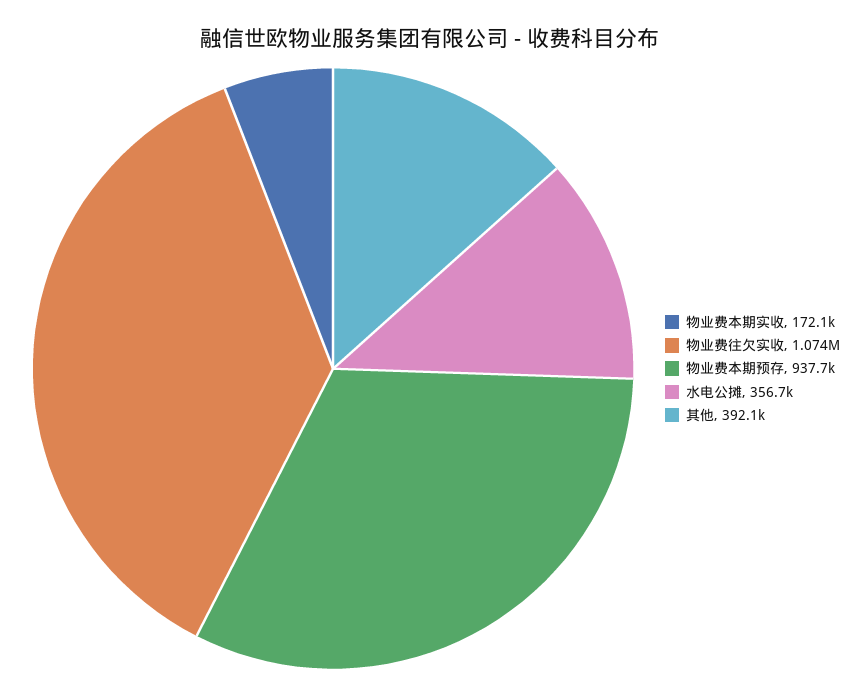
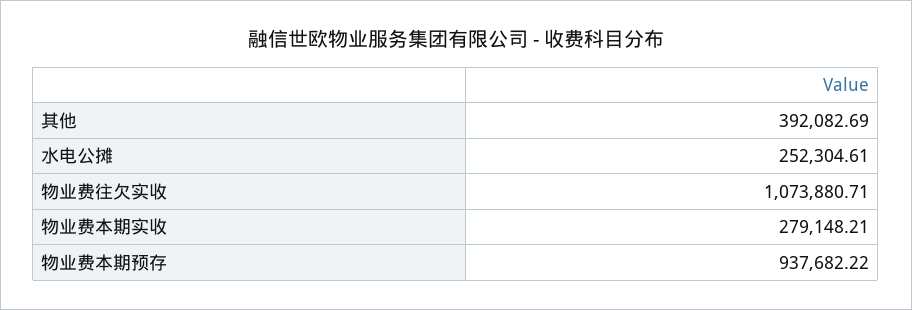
  {
-   "物业费本期实收": 172100,
+   "物业费本期实收": 279148.21,
    "物业费往欠实收": 1073880.71,
    "物业费本期预存": 937682.22,
-   "水电公摊": 356700,
+   "水电公摊": 252304.61,
    "其他": 392082.69
  }

